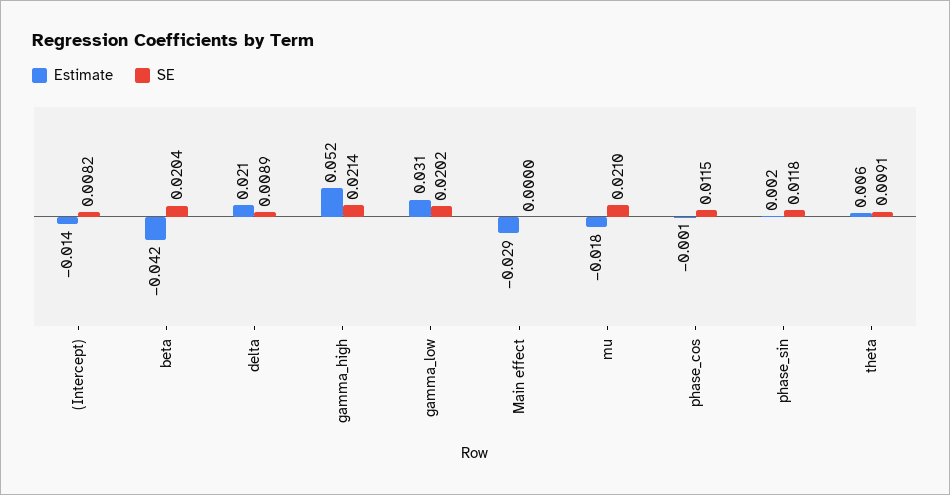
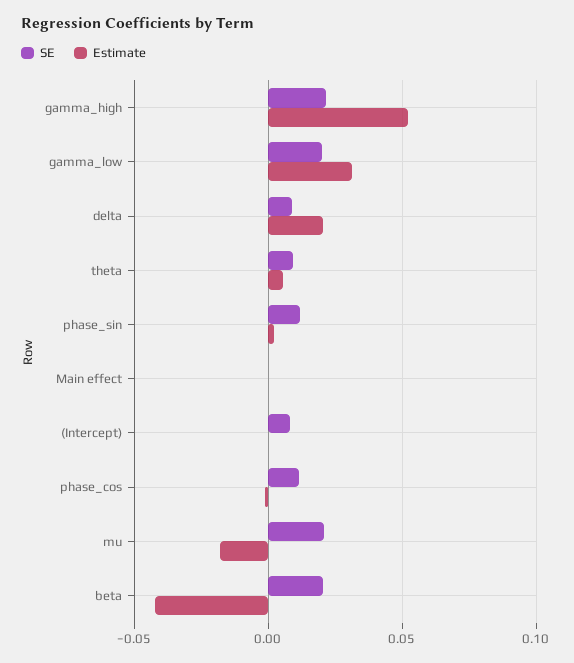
  {
    "Estimate": {
-     "(Intercept)": -0.014,
+     "(Intercept)": 0,
      "beta": -0.042,
      "delta": 0.021,
      "gamma_high": 0.052,
      "gamma_low": 0.031,
-     "Main effect": -0.029,
+     "Main effect": 0,
      "mu": -0.018,
      "phase_cos": -0.001,
      "phase_sin": 0.002,
      "theta": 0.006
    },
    "SE": {
      "(Intercept)": 0.0082,
      "beta": 0.0204,
      "delta": 0.0089,
      "gamma_high": 0.0214,
      "gamma_low": 0.0202,
      "Main effect": 0,
      "mu": 0.021,
      "phase_cos": 0.0115,
      "phase_sin": 0.0118,
      "theta": 0.0091
    }
  }

